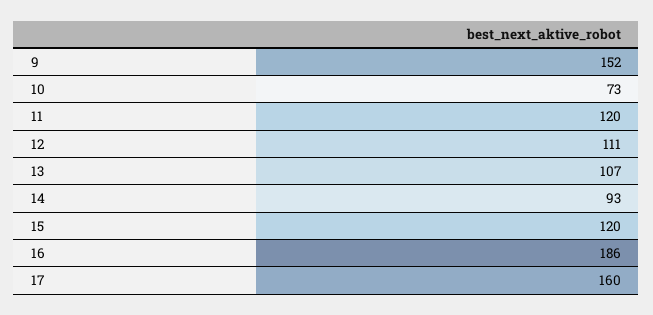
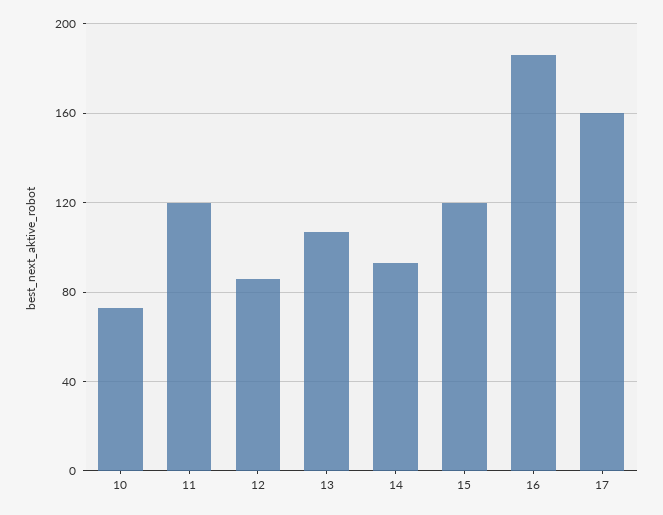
  {
-   "9": 152,
    "10": 73,
    "11": 120,
-   "12": 111,
+   "12": 85,
    "13": 107,
    "14": 93,
    "15": 120,
    "16": 186,
    "17": 160
  }

